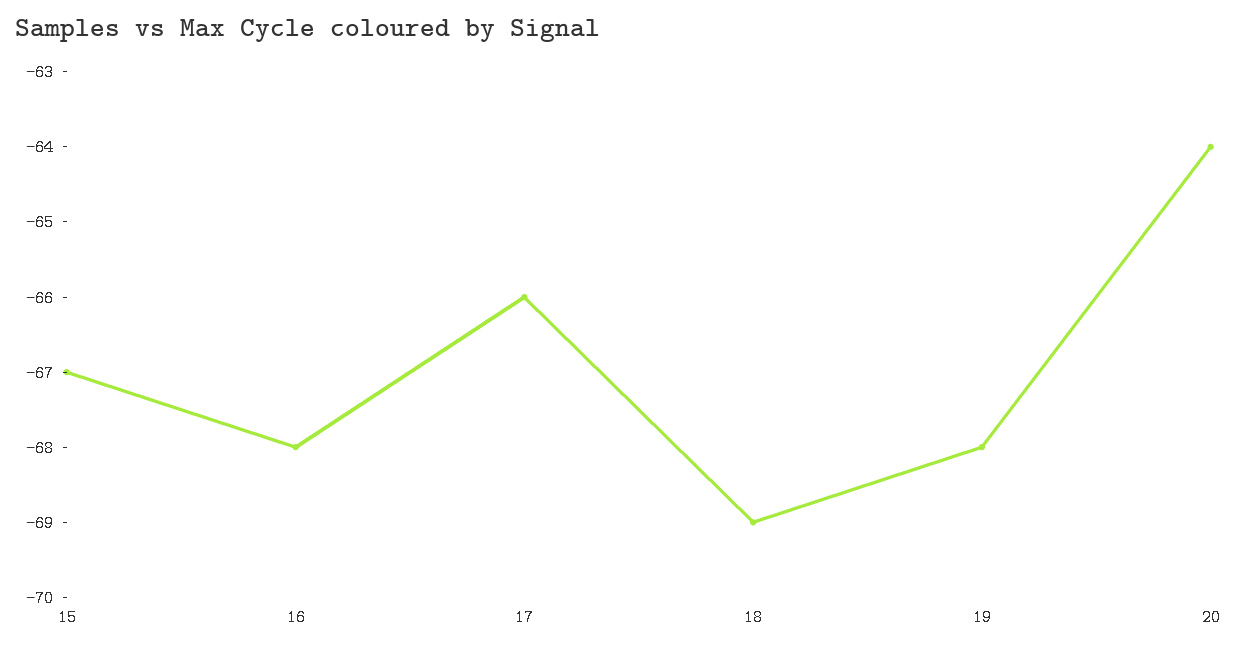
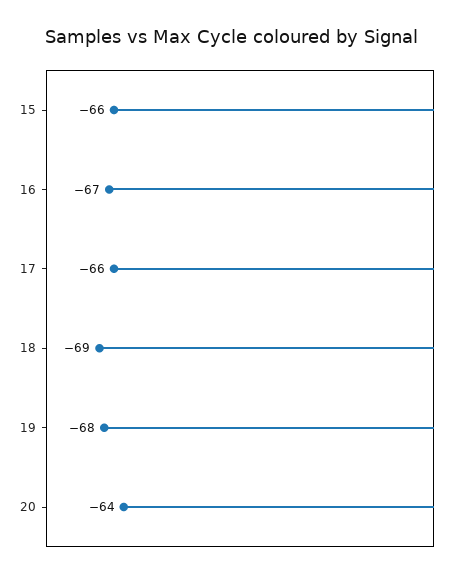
  {
-   "15": -67,
+   "15": -66,
-   "16": -68,
+   "16": -67,
    "17": -66,
    "18": -69,
    "19": -68,
    "20": -64
  }

